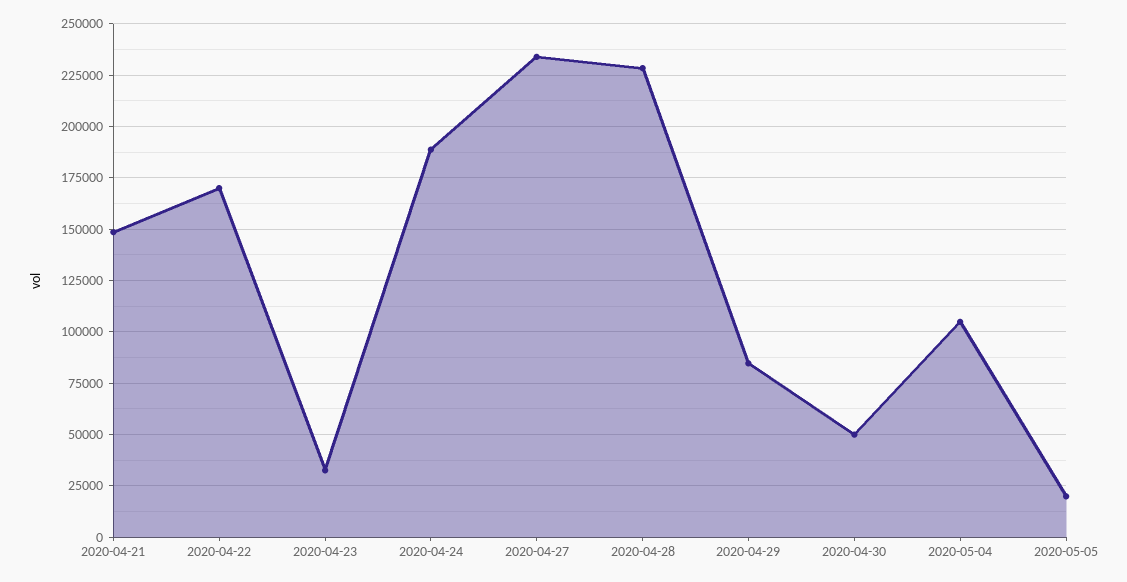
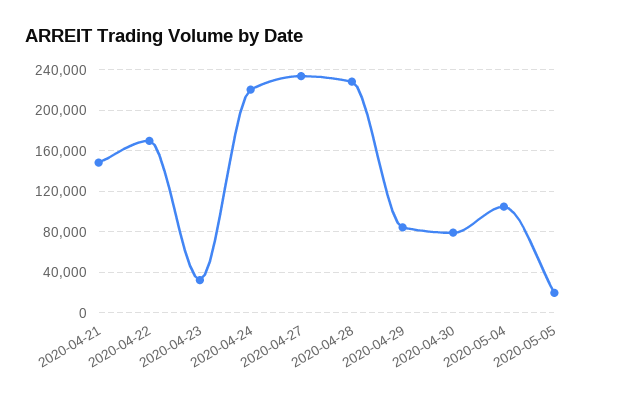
  {
    "2020-04-21": 150000,
    "2020-04-22": 170000,
    "2020-04-23": 35000,
-   "2020-04-24": 190000,
+   "2020-04-24": 220000,
    "2020-04-27": 235000,
    "2020-04-28": 230000,
    "2020-04-29": 85000,
-   "2020-04-30": 50000,
+   "2020-04-30": 80000,
    "2020-05-04": 105000,
    "2020-05-05": 20000
  }

